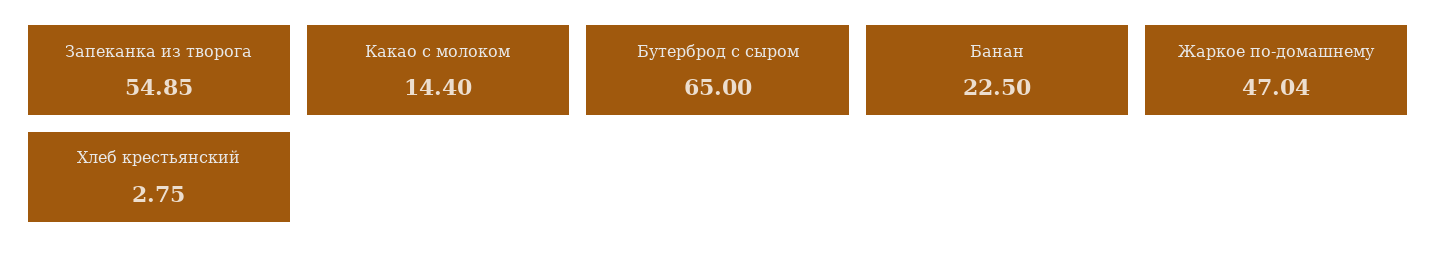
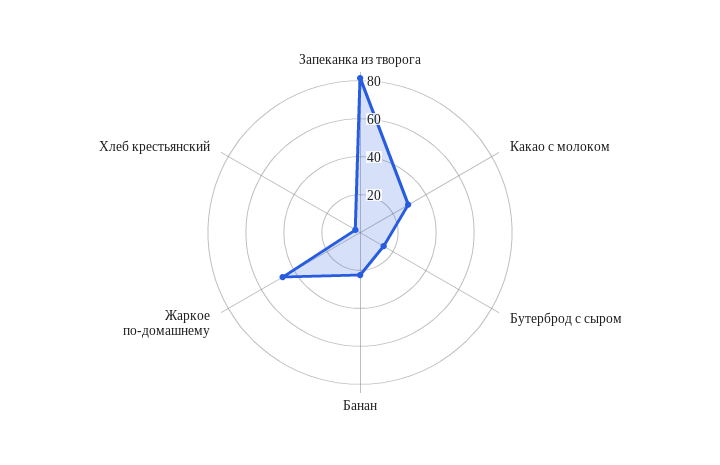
  {
-   "Запеканка из творога": 54.85,
+   "Запеканка из творога": 80,
-   "Какао с молоком": 14.4,
+   "Какао с молоком": 30,
-   "Бутерброд с сыром": 65,
+   "Бутерброд с сыром": 15,
    "Банан": 22.5,
    "Жаркое по-домашнему": 47.04,
    "Хлеб крестьянский": 2.75
  }

